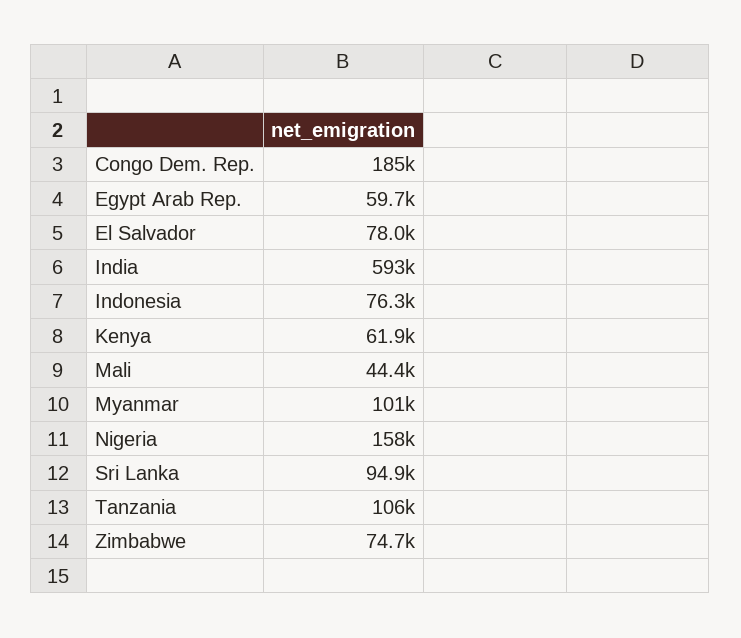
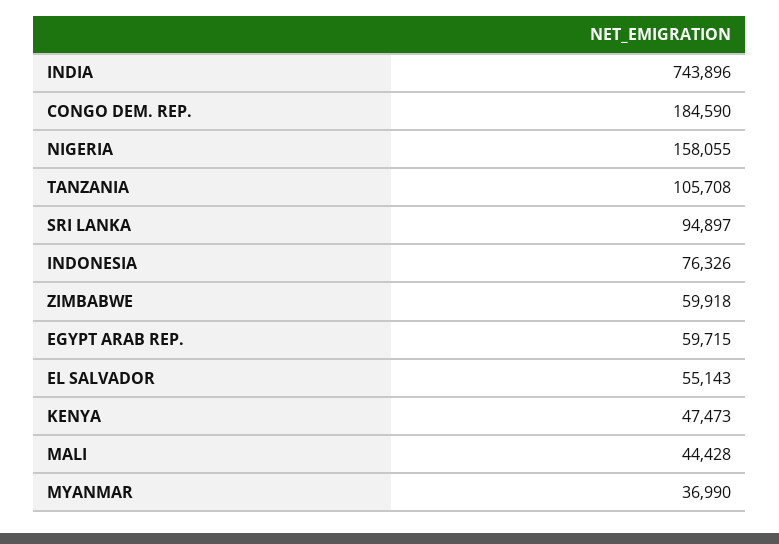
  {
    "Congo Dem. Rep.": 184590,
    "Egypt Arab Rep.": 59715,
-   "El Salvador": 78000,
+   "El Salvador": 55143,
-   "India": 593000,
+   "India": 743896,
    "Indonesia": 76326,
-   "Kenya": 61900,
+   "Kenya": 47473,
    "Mali": 44428,
-   "Myanmar": 101000,
+   "Myanmar": 36990,
    "Nigeria": 158055,
    "Sri Lanka": 94897,
    "Tanzania": 105708,
-   "Zimbabwe": 74700
+   "Zimbabwe": 59918
  }

